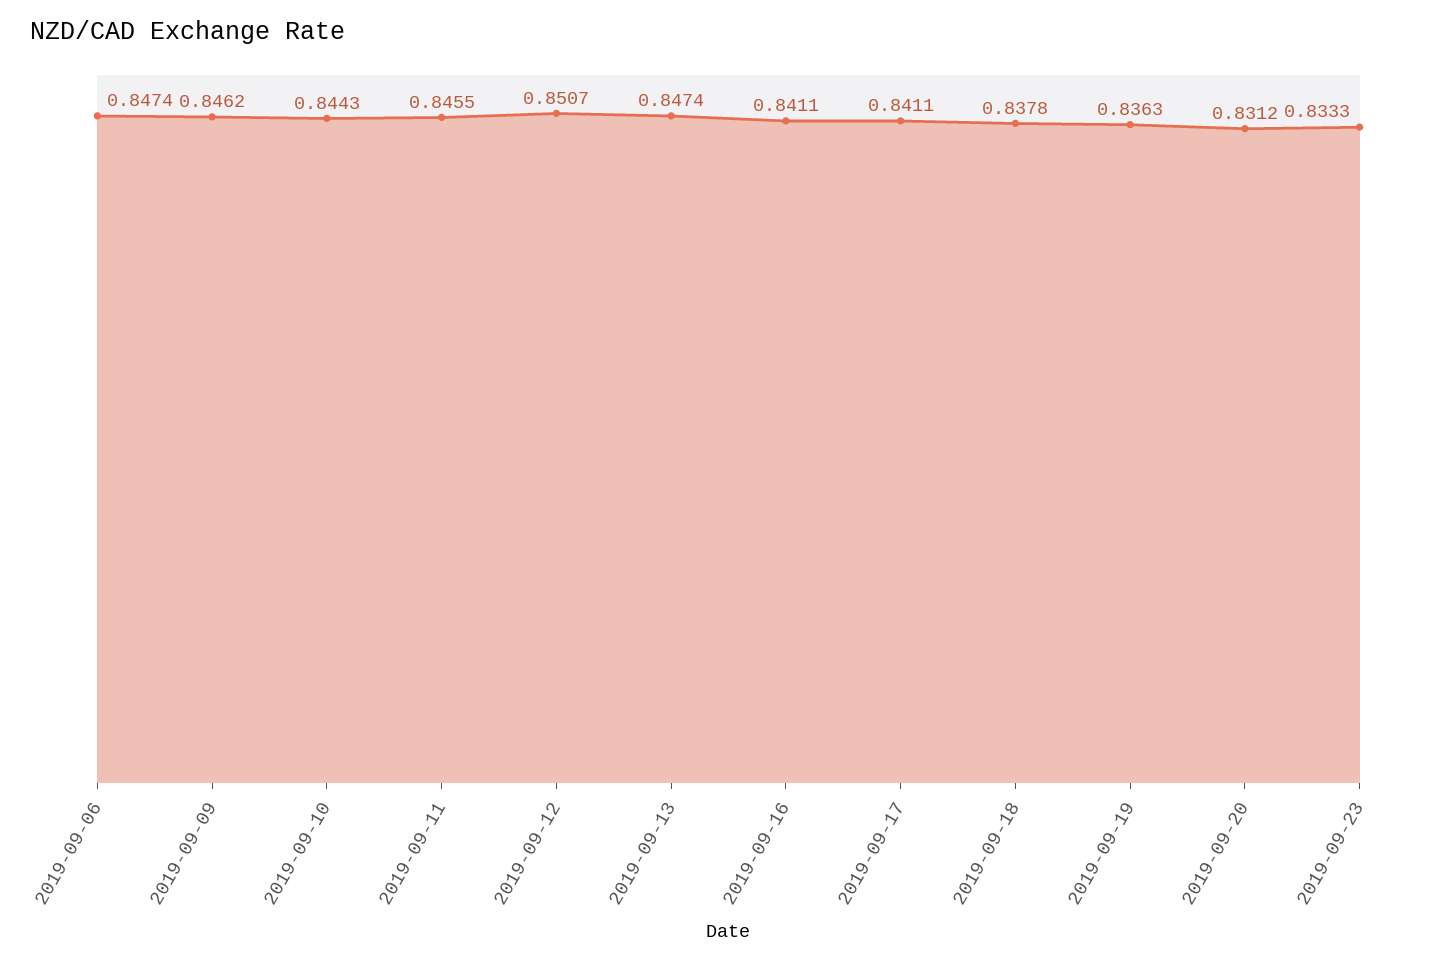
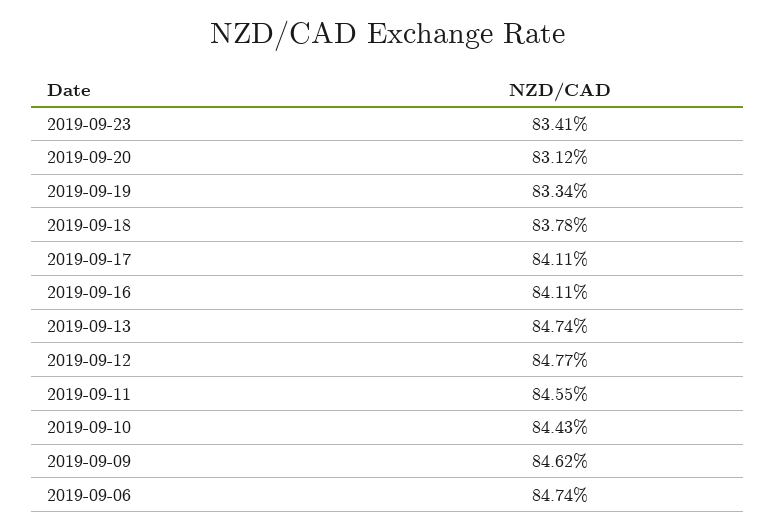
  {
    "2019-09-06": 0.8474,
    "2019-09-09": 0.8462,
    "2019-09-10": 0.8443,
    "2019-09-11": 0.8455,
-   "2019-09-12": 0.8507,
+   "2019-09-12": 0.8477,
    "2019-09-13": 0.8474,
    "2019-09-16": 0.8411,
    "2019-09-17": 0.8411,
    "2019-09-18": 0.8378,
-   "2019-09-19": 0.8363,
+   "2019-09-19": 0.8334,
    "2019-09-20": 0.8312,
-   "2019-09-23": 0.8333
+   "2019-09-23": 0.8341
  }

